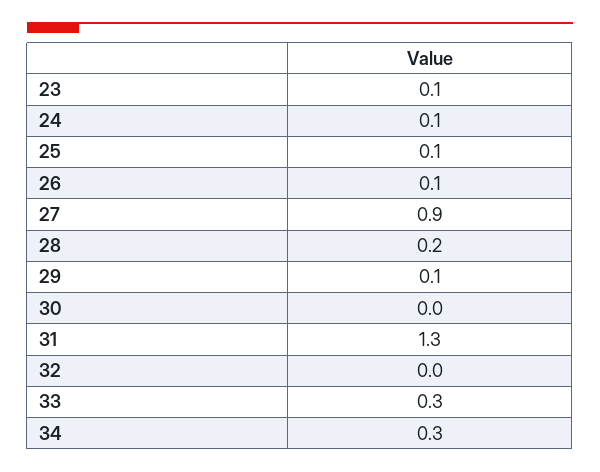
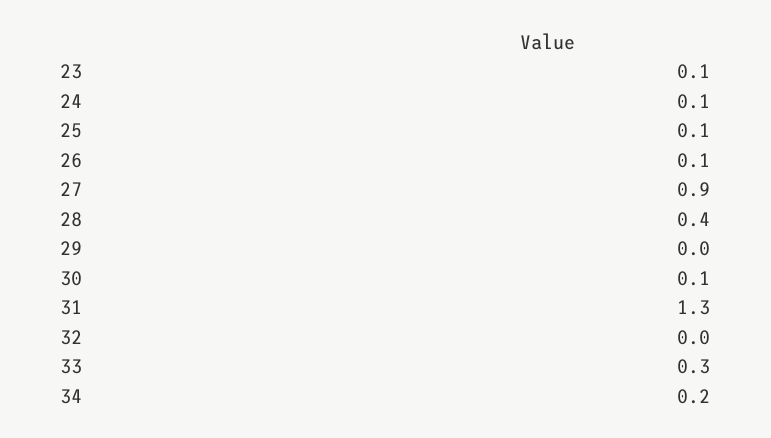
  {
    "23": 0.1,
    "24": 0.1,
    "25": 0.1,
    "26": 0.1,
    "27": 0.9,
-   "28": 0.2,
+   "28": 0.4,
-   "29": 0.1,
+   "29": 0,
-   "30": 0,
+   "30": 0.1,
    "31": 1.3,
    "32": 0,
    "33": 0.3,
-   "34": 0.3
+   "34": 0.2
  }

